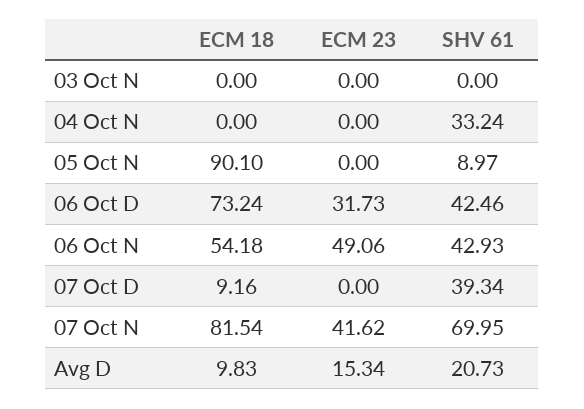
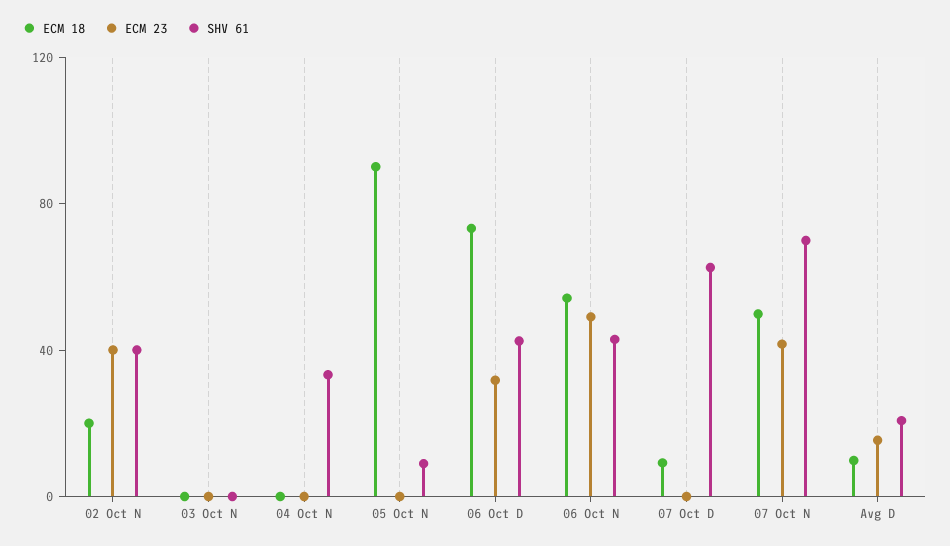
  {
    "ECM 18": {
      "03 Oct N": 0,
      "04 Oct N": 0,
      "05 Oct N": 90.1,
      "06 Oct D": 73.24,
      "06 Oct N": 54.18,
      "07 Oct D": 9.16,
-     "07 Oct N": 81.54,
+     "07 Oct N": 50,
-     "Avg D": 9.83
+     "Avg D": 9.83,
+     "02 Oct N": 20
    },
    "ECM 23": {
      "03 Oct N": 0,
      "04 Oct N": 0,
      "05 Oct N": 0,
      "06 Oct D": 31.73,
      "06 Oct N": 49.06,
      "07 Oct D": 0,
      "07 Oct N": 41.62,
-     "Avg D": 15.34
+     "Avg D": 15.34,
+     "02 Oct N": 40
    },
    "SHV 61": {
      "03 Oct N": 0,
      "04 Oct N": 33.24,
      "05 Oct N": 8.97,
      "06 Oct D": 42.46,
      "06 Oct N": 42.93,
-     "07 Oct D": 39.34,
+     "07 Oct D": 60,
      "07 Oct N": 69.95,
-     "Avg D": 20.73
+     "Avg D": 20.73,
+     "02 Oct N": 40
    }
  }

